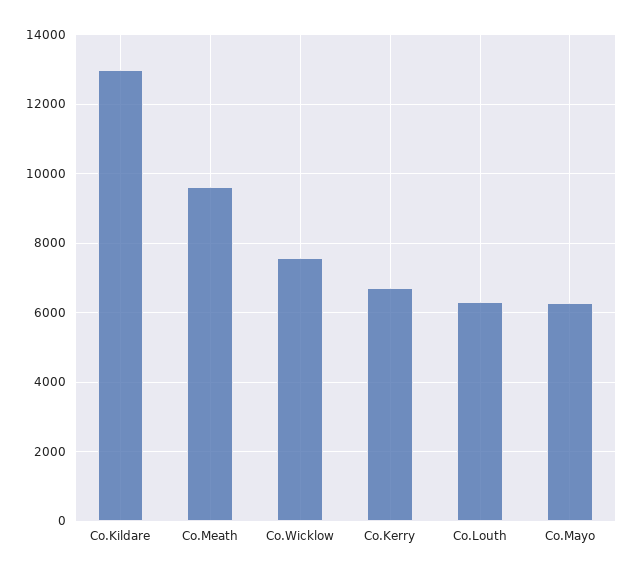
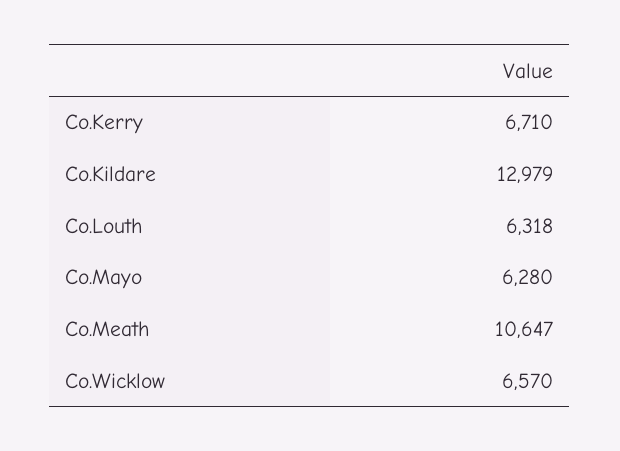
  {
    "Co.Kildare": 12979,
-   "Co.Meath": 9600,
+   "Co.Meath": 10647,
-   "Co.Wicklow": 7600,
+   "Co.Wicklow": 6570,
    "Co.Kerry": 6710,
    "Co.Louth": 6318,
    "Co.Mayo": 6280
  }

